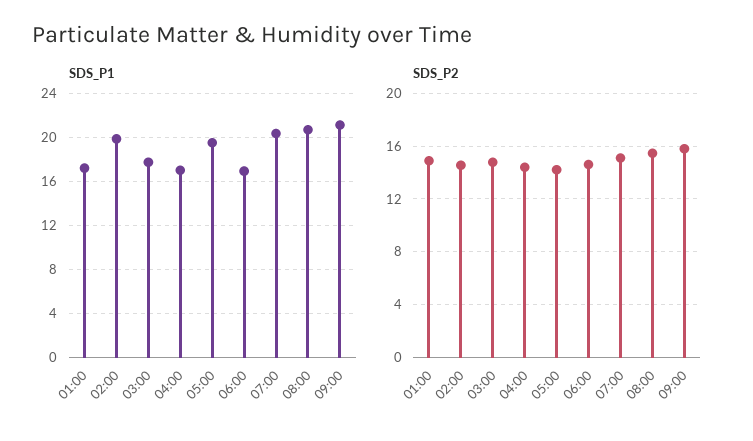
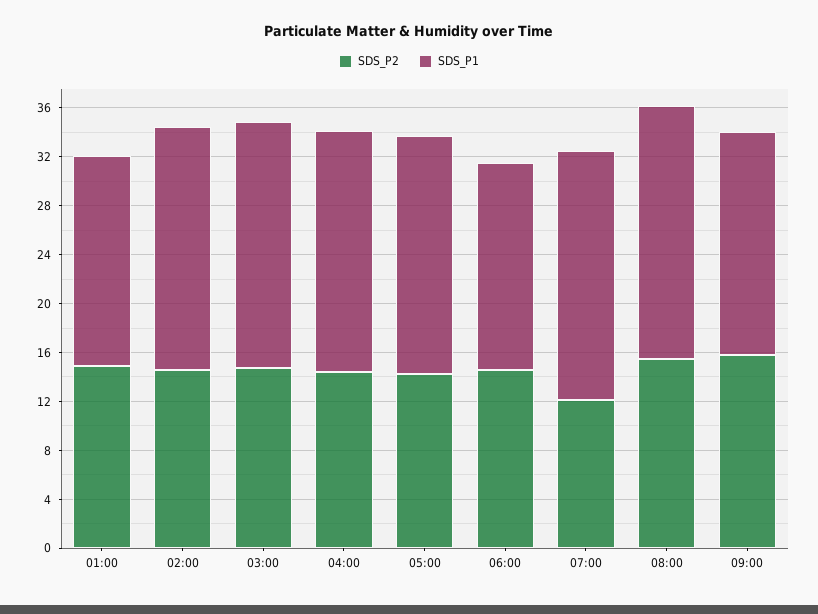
  {
    "SDS_P1": {
      "01:00": 17,
      "02:00": 20,
-     "03:00": 18,
+     "03:00": 20,
-     "04:00": 17,
+     "04:00": 20,
      "05:00": 20,
      "06:00": 17,
      "07:00": 20,
      "08:00": 21,
-     "09:00": 21
+     "09:00": 18
    },
    "SDS_P2": {
      "01:00": 15,
      "02:00": 14.5,
      "03:00": 15,
      "04:00": 14.5,
      "05:00": 14,
      "06:00": 14.5,
-     "07:00": 15,
+     "07:00": 12,
      "08:00": 15.5,
      "09:00": 16
    }
  }

